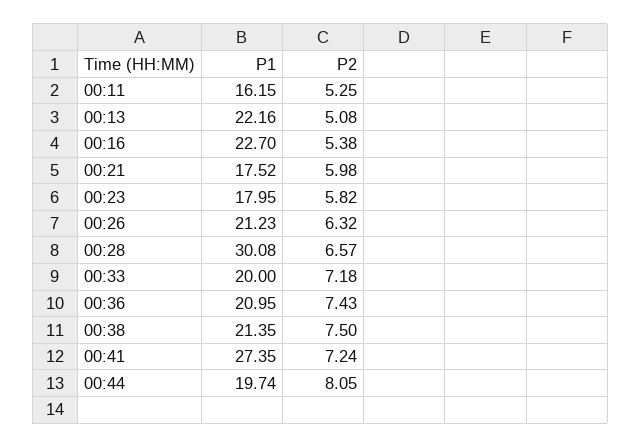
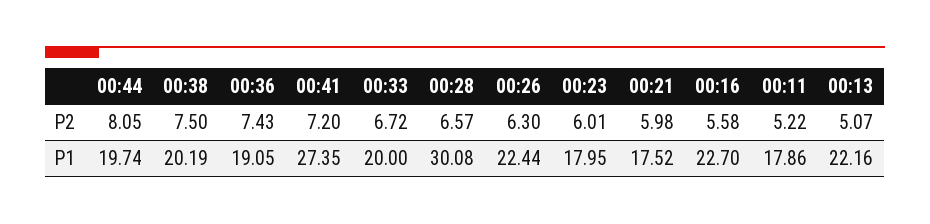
  {
    "P1": {
-     "00:11": 16.15,
+     "00:11": 17.86,
      "00:13": 22.16,
      "00:16": 22.7,
      "00:21": 17.52,
      "00:23": 17.95,
-     "00:26": 21.23,
+     "00:26": 22.44,
      "00:28": 30.08,
      "00:33": 20,
-     "00:36": 20.95,
+     "00:36": 19.05,
-     "00:38": 21.35,
+     "00:38": 20.19,
      "00:41": 27.35,
      "00:44": 19.74
    },
    "P2": {
-     "00:11": 5.25,
+     "00:11": 5.22,
-     "00:13": 5.08,
+     "00:13": 5.07,
-     "00:16": 5.38,
+     "00:16": 5.58,
      "00:21": 5.98,
-     "00:23": 5.82,
+     "00:23": 6.01,
-     "00:26": 6.32,
+     "00:26": 6.3,
      "00:28": 6.57,
-     "00:33": 7.18,
+     "00:33": 6.72,
      "00:36": 7.43,
      "00:38": 7.5,
-     "00:41": 7.24,
+     "00:41": 7.2,
      "00:44": 8.05
    }
  }

